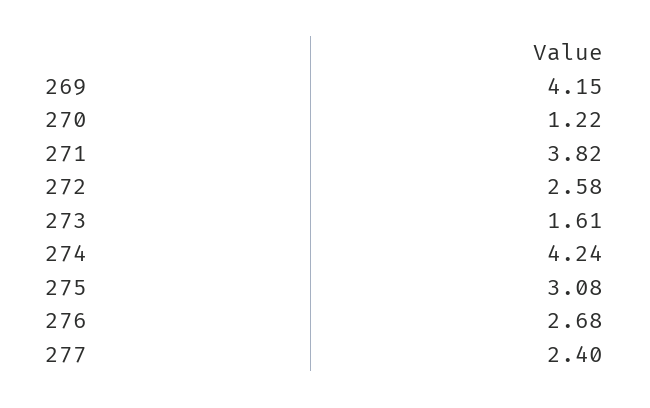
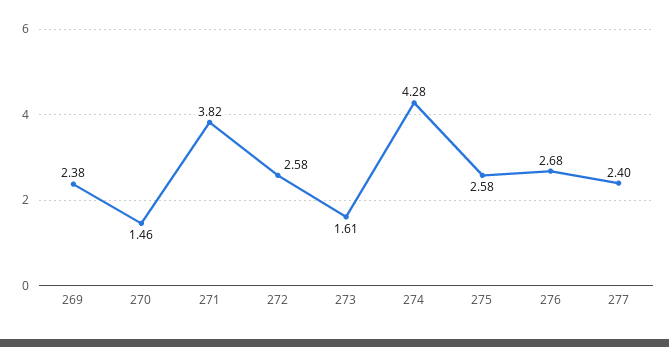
  {
-   "269": 4.15,
+   "269": 2.38,
-   "270": 1.22,
+   "270": 1.46,
    "271": 3.82,
    "272": 2.58,
    "273": 1.61,
-   "274": 4.24,
+   "274": 4.28,
-   "275": 3.08,
+   "275": 2.58,
    "276": 2.68,
    "277": 2.4
  }

